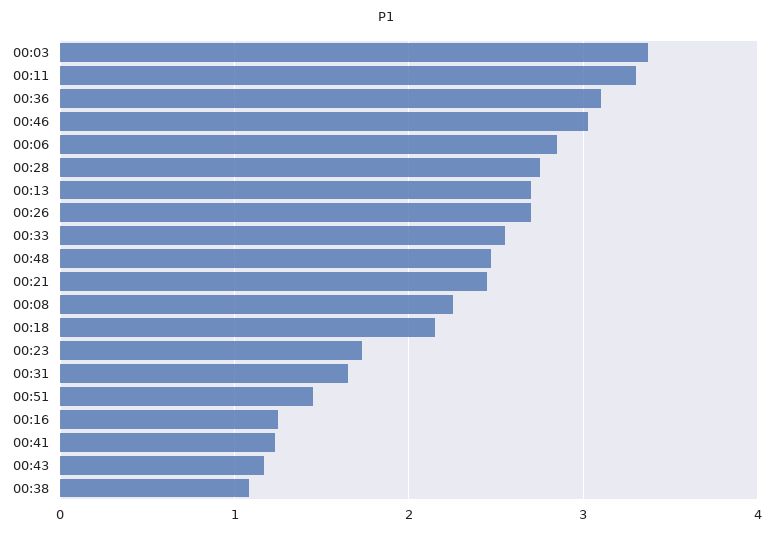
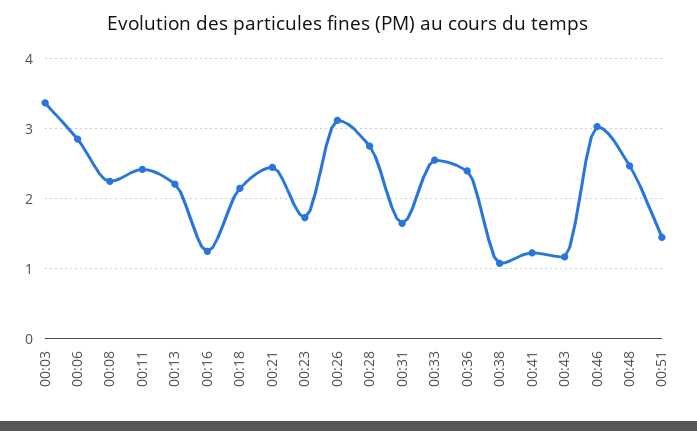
  {
    "00:03": 3.4,
-   "00:11": 3.3,
+   "00:11": 2.4,
-   "00:36": 3.1,
+   "00:36": 2.4,
    "00:46": 3,
    "00:06": 2.9,
    "00:28": 2.8,
-   "00:13": 2.7,
+   "00:13": 2.2,
-   "00:26": 2.7,
+   "00:26": 3.1,
    "00:33": 2.6,
    "00:48": 2.5,
    "00:21": 2.5,
    "00:08": 2.3,
    "00:18": 2.2,
    "00:23": 1.7,
    "00:31": 1.7,
    "00:51": 1.5,
    "00:16": 1.3,
    "00:41": 1.2,
    "00:43": 1.2,
    "00:38": 1.1
  }

